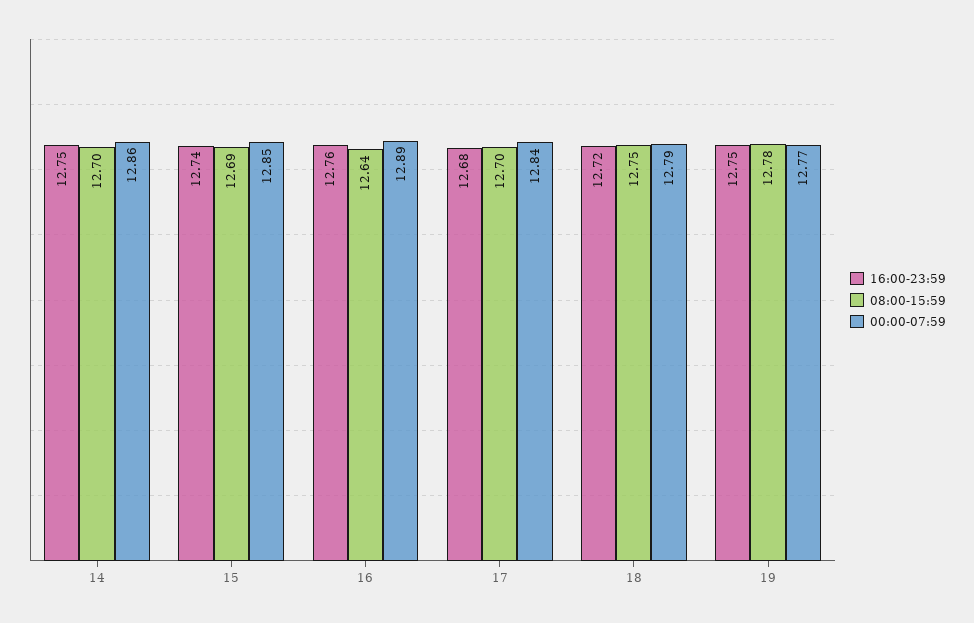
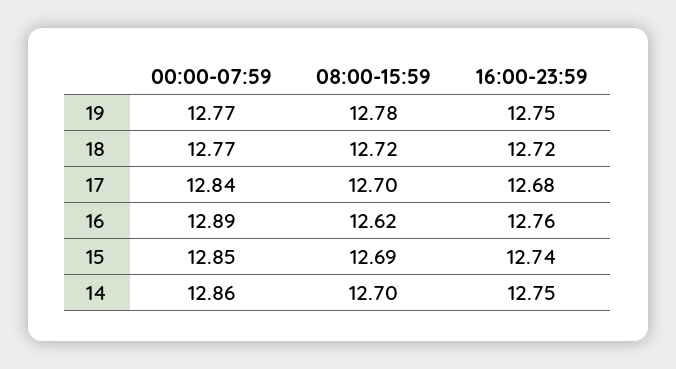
  {
    "16:00-23:59": {
      "14": 12.75,
      "15": 12.74,
      "16": 12.76,
      "17": 12.68,
      "18": 12.72,
      "19": 12.75
    },
    "08:00-15:59": {
      "14": 12.7,
      "15": 12.69,
-     "16": 12.64,
+     "16": 12.62,
      "17": 12.7,
-     "18": 12.75,
+     "18": 12.72,
      "19": 12.78
    },
    "00:00-07:59": {
      "14": 12.86,
      "15": 12.85,
      "16": 12.89,
      "17": 12.84,
-     "18": 12.79,
+     "18": 12.77,
      "19": 12.77
    }
  }

